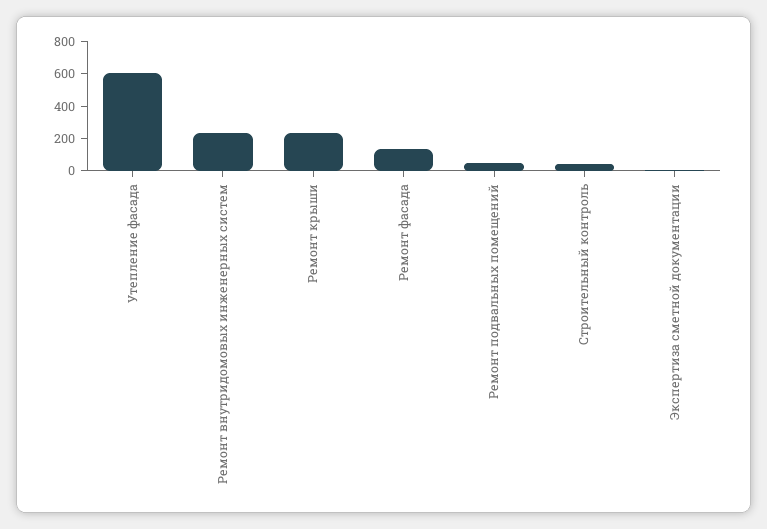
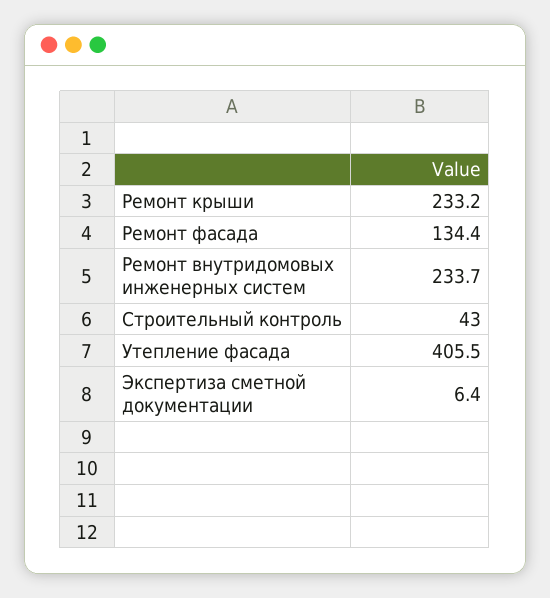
  {
-   "Утепление фасада": 600,
+   "Утепление фасада": 405.5,
    "Ремонт внутридомовых инженерных систем": 233.7,
    "Ремонт крыши": 233.2,
    "Ремонт фасада": 134.4,
-   "Ремонт подвальных помещений": 50,
    "Строительный контроль": 43,
    "Экспертиза сметной документации": 6.4
  }

